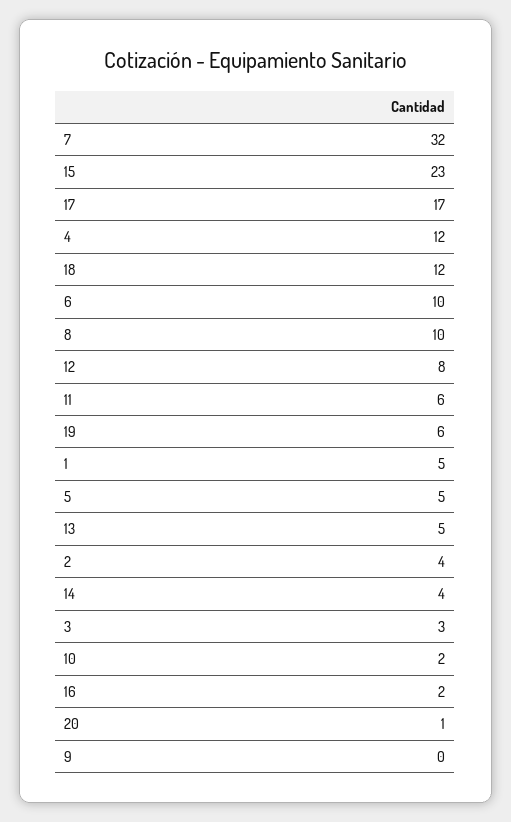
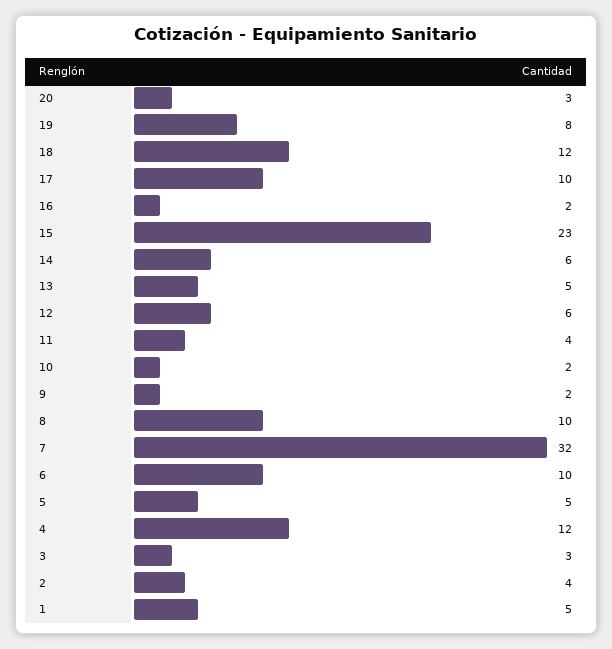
  {
    "7": 32,
    "15": 23,
-   "17": 17,
+   "17": 10,
    "4": 12,
    "18": 12,
    "6": 10,
    "8": 10,
-   "12": 8,
+   "12": 6,
-   "11": 6,
+   "11": 4,
-   "19": 6,
+   "19": 8,
    "1": 5,
    "5": 5,
    "13": 5,
    "2": 4,
-   "14": 4,
+   "14": 6,
    "3": 3,
    "10": 2,
    "16": 2,
-   "20": 1,
+   "20": 3,
-   "9": 0
+   "9": 2
  }

